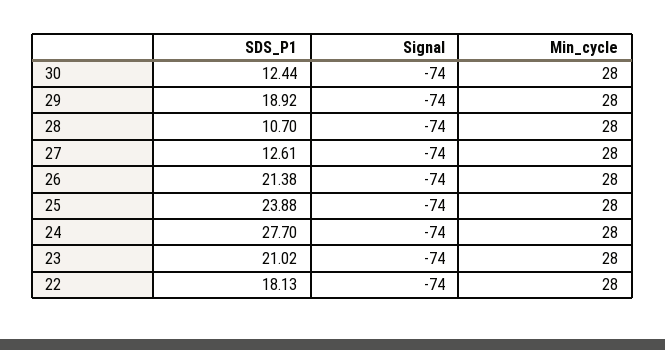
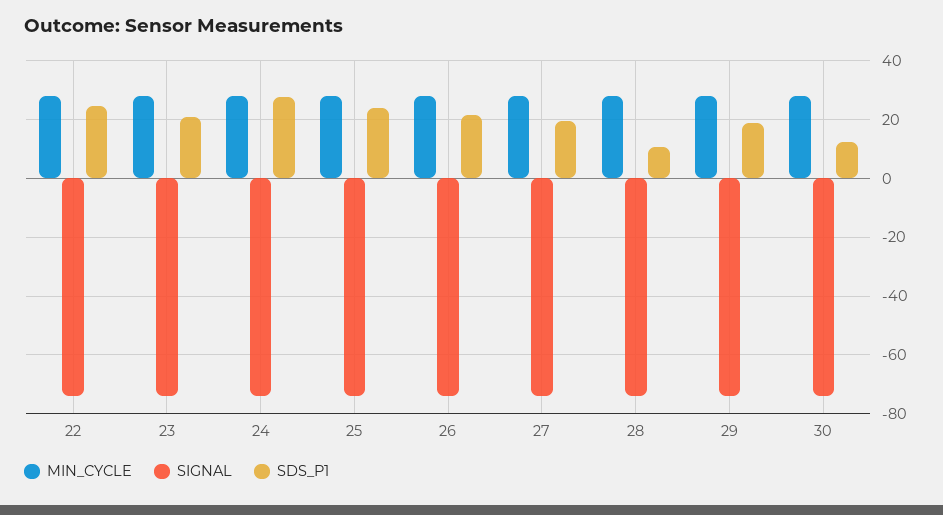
  {
    "SDS_P1": {
      "30": 12.44,
      "29": 18.92,
      "28": 10.7,
-     "27": 12.61,
+     "27": 20,
      "26": 21.38,
      "25": 23.88,
      "24": 27.7,
      "23": 21.02,
-     "22": 18.13
+     "22": 25
    },
    "Signal": {
      "30": -74,
      "29": -74,
      "28": -74,
      "27": -74,
      "26": -74,
      "25": -74,
      "24": -74,
      "23": -74,
      "22": -74
    },
    "Min_cycle": {
      "30": 28,
      "29": 28,
      "28": 28,
      "27": 28,
      "26": 28,
      "25": 28,
      "24": 28,
      "23": 28,
      "22": 28
    }
  }

